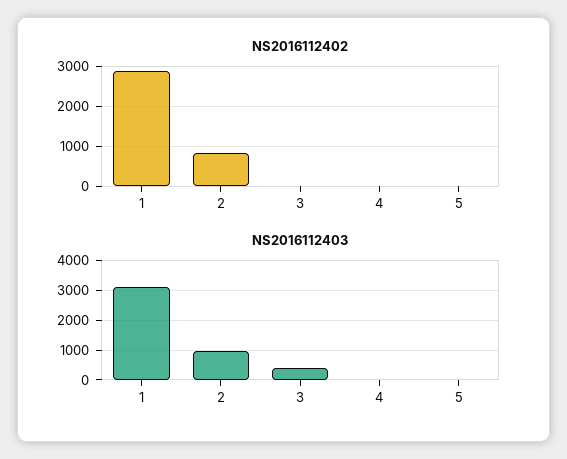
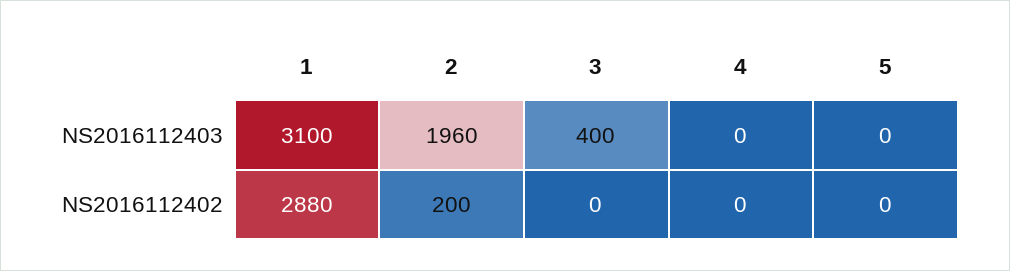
  {
    "NS2016112402": {
      "1": 2880,
-     "2": 800,
+     "2": 200,
      "3": 0,
      "4": 0,
      "5": 0
    },
    "NS2016112403": {
      "1": 3100,
-     "2": 1000,
+     "2": 1960,
      "3": 400,
      "4": 0,
      "5": 0
    }
  }

